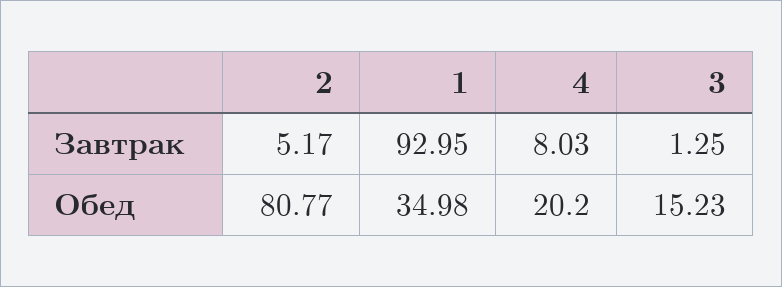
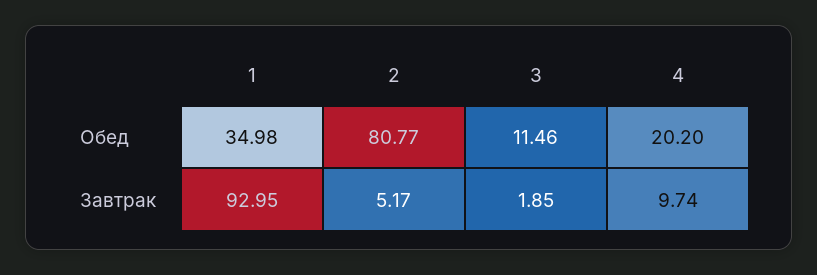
  {
    "2": {
      "Завтрак": 5.17,
      "Обед": 80.77
    },
    "1": {
      "Завтрак": 92.95,
      "Обед": 34.98
    },
    "4": {
-     "Завтрак": 8.03,
+     "Завтрак": 9.74,
      "Обед": 20.2
    },
    "3": {
-     "Завтрак": 1.25,
+     "Завтрак": 1.85,
-     "Обед": 15.23
+     "Обед": 11.46
    }
  }

